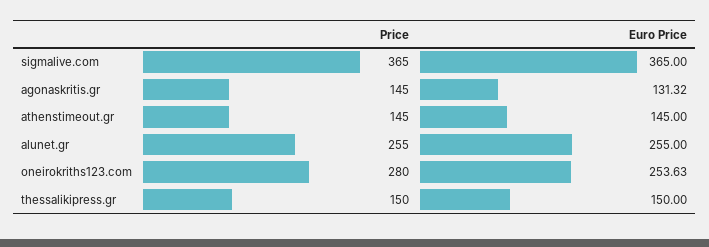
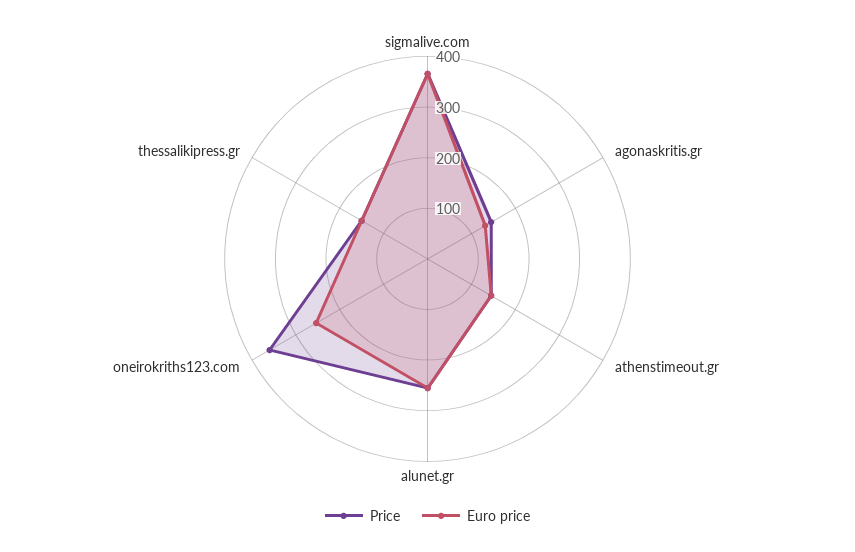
  {
    "Price": {
      "sigmalive.com": 365,
      "agonaskritis.gr": 145,
      "athenstimeout.gr": 145,
      "alunet.gr": 255,
-     "oneirokriths123.com": 280,
+     "oneirokriths123.com": 360,
      "thessalikipress.gr": 150
    },
    "Euro Price": {
      "sigmalive.com": 365,
      "agonaskritis.gr": 131.32,
      "athenstimeout.gr": 145,
      "alunet.gr": 255,
      "oneirokriths123.com": 253.63,
      "thessalikipress.gr": 150
    }
  }

